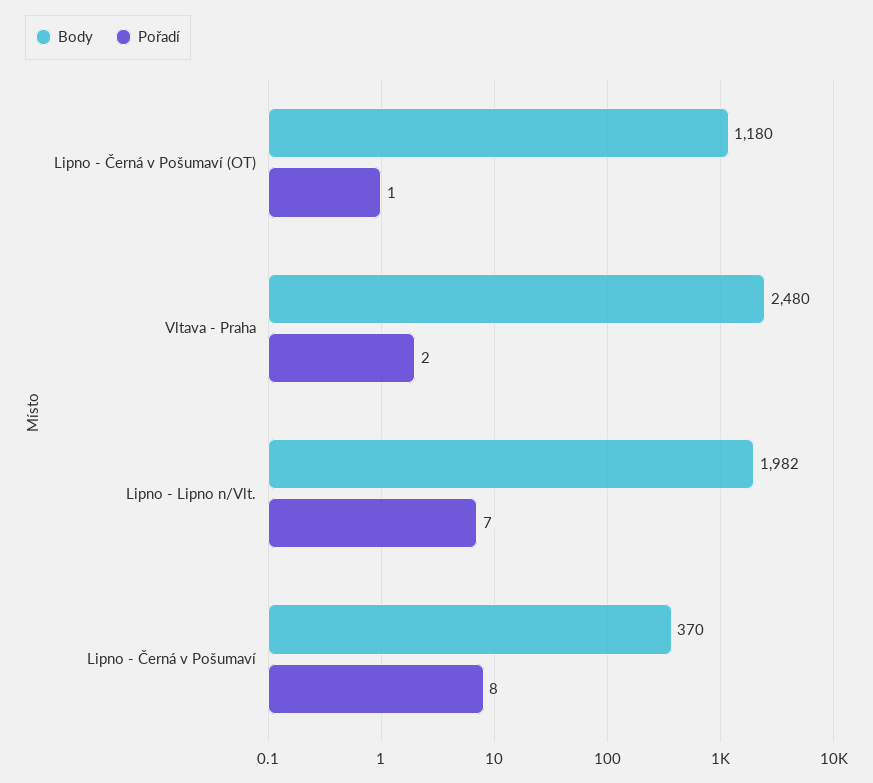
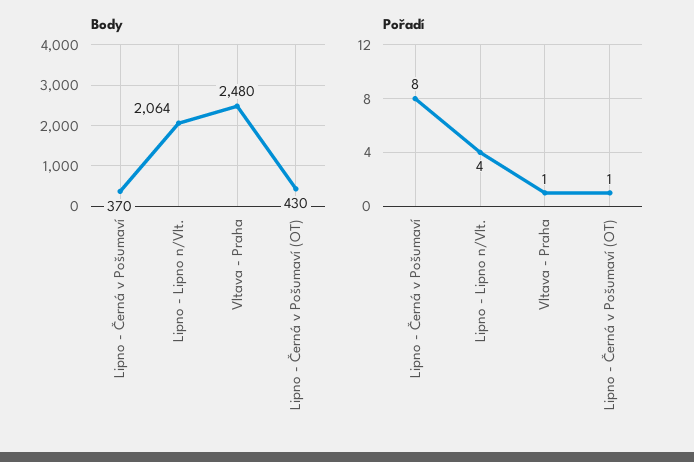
  {
    "Body": {
-     "Lipno - Černá v Pošumaví (OT)": 1180,
+     "Lipno - Černá v Pošumaví (OT)": 430,
      "Vltava - Praha": 2480,
-     "Lipno - Lipno n/Vlt.": 1982,
+     "Lipno - Lipno n/Vlt.": 2064,
      "Lipno - Černá v Pošumaví": 370
    },
    "Pořadí": {
      "Lipno - Černá v Pošumaví (OT)": 1,
-     "Vltava - Praha": 2,
+     "Vltava - Praha": 1,
-     "Lipno - Lipno n/Vlt.": 7,
+     "Lipno - Lipno n/Vlt.": 4,
      "Lipno - Černá v Pošumaví": 8
    }
  }

